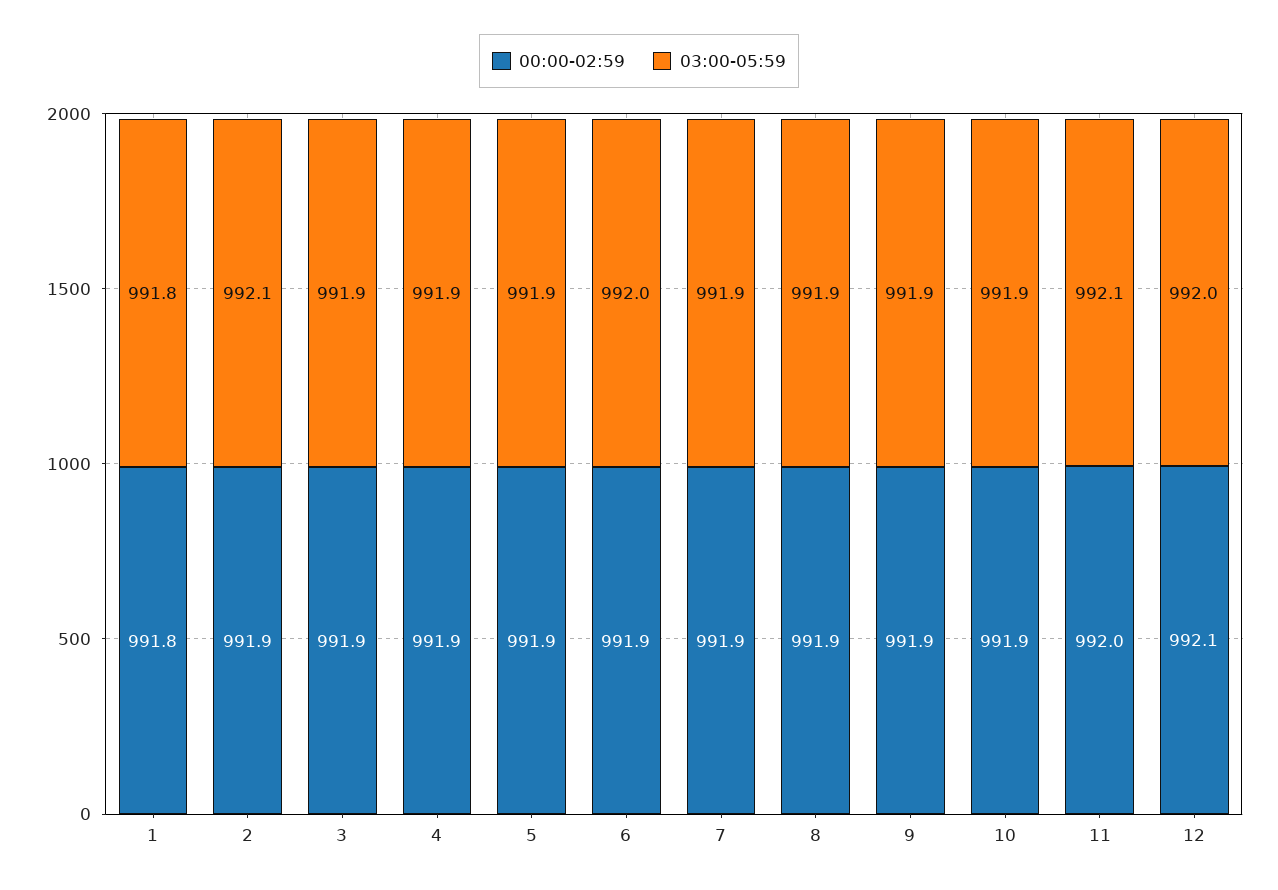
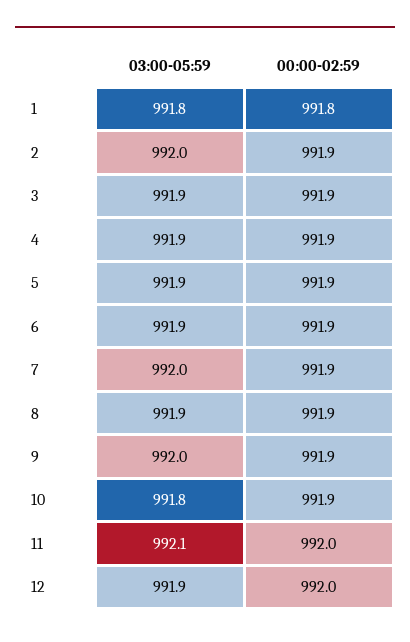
  {
    "00:00-02:59": {
      "1": 991.8,
      "2": 991.9,
      "3": 991.9,
      "4": 991.9,
      "5": 991.9,
      "6": 991.9,
      "7": 991.9,
      "8": 991.9,
      "9": 991.9,
      "10": 991.9,
      "11": 992,
-     "12": 992.1
+     "12": 992
    },
    "03:00-05:59": {
      "1": 991.8,
-     "2": 992.1,
+     "2": 992,
      "3": 991.9,
      "4": 991.9,
      "5": 991.9,
-     "6": 992,
+     "6": 991.9,
-     "7": 991.9,
+     "7": 992,
      "8": 991.9,
-     "9": 991.9,
+     "9": 992,
-     "10": 991.9,
+     "10": 991.8,
      "11": 992.1,
-     "12": 992
+     "12": 991.9
    }
  }

